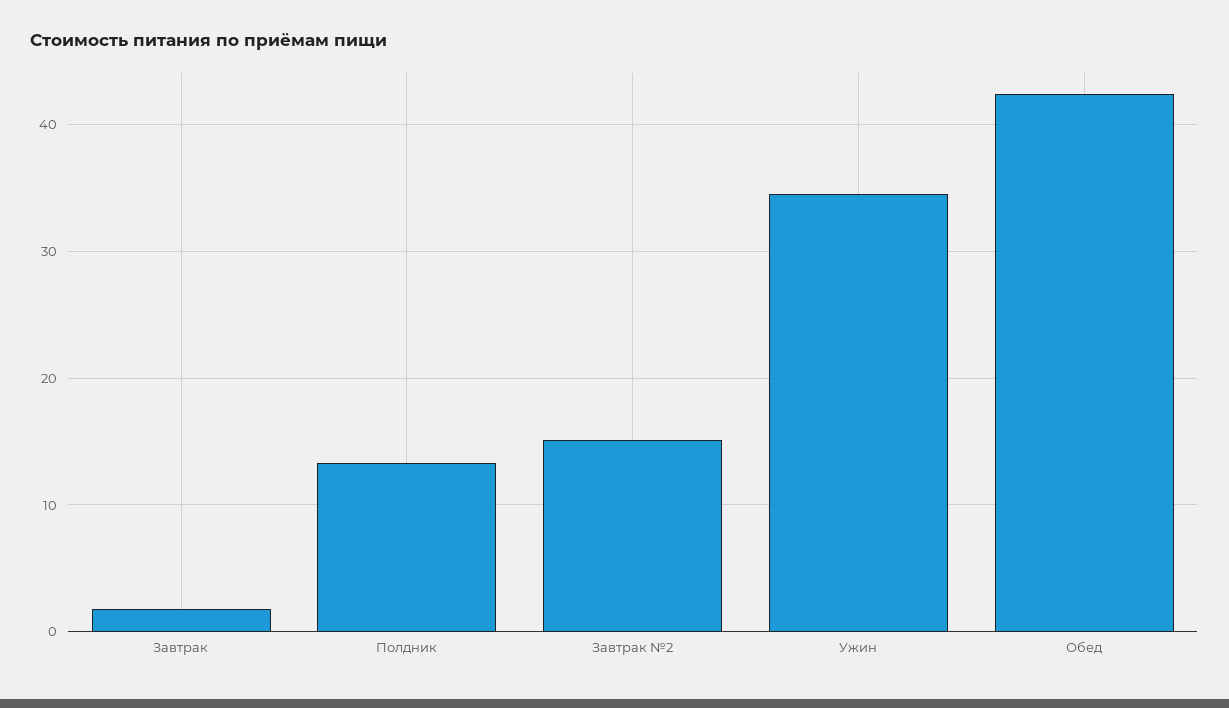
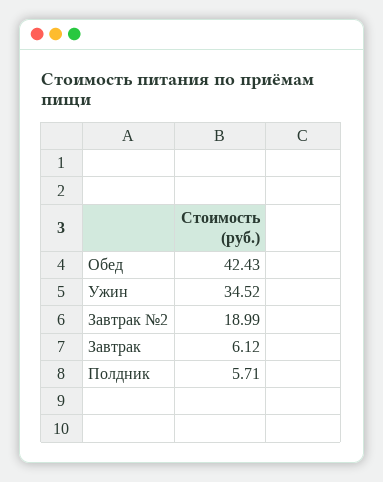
  {
-   "Завтрак": 2,
+   "Завтрак": 6.12,
-   "Полдник": 13,
+   "Полдник": 5.71,
-   "Завтрак №2": 15,
+   "Завтрак №2": 18.99,
    "Ужин": 34.52,
    "Обед": 42.43
  }

